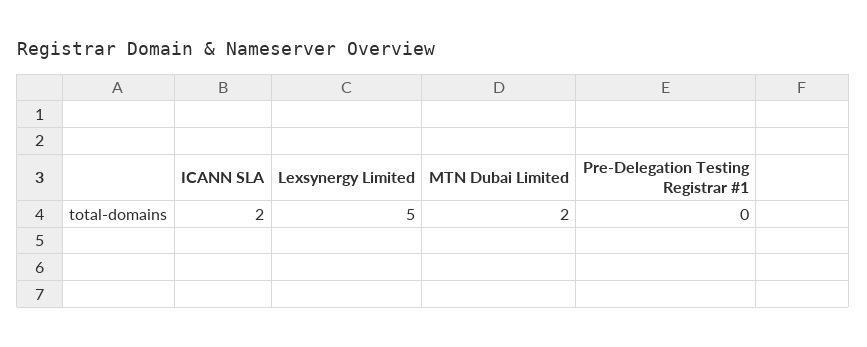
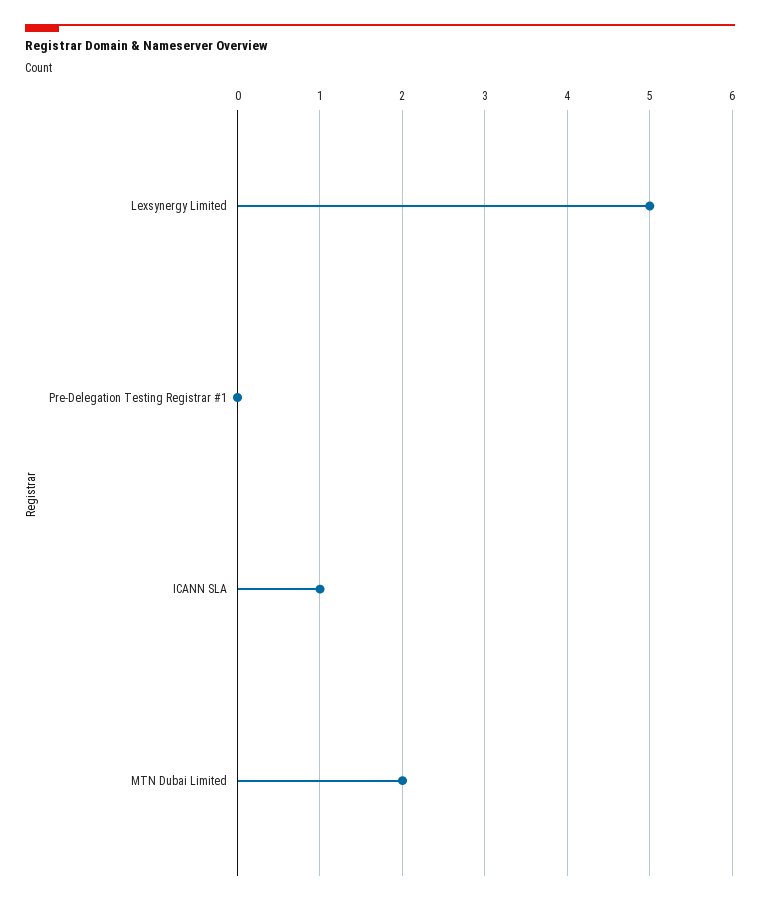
  {
-   "ICANN SLA": 2,
+   "ICANN SLA": 1,
    "Lexsynergy Limited": 5,
    "MTN Dubai Limited": 2,
    "Pre-Delegation Testing Registrar #1": 0
  }

